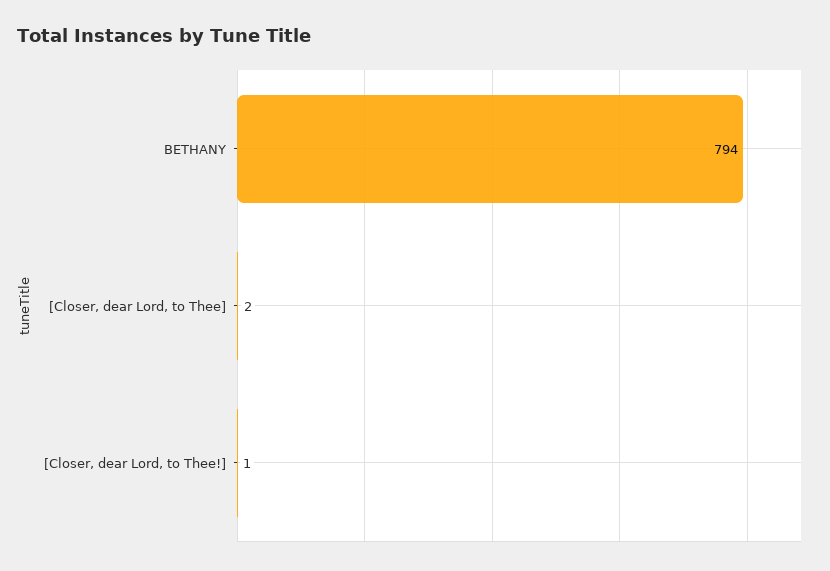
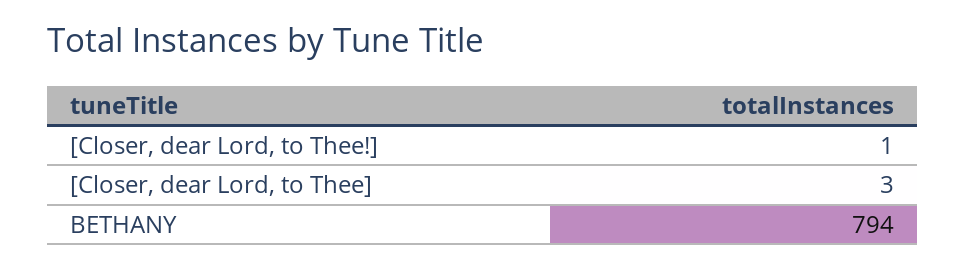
  {
    "BETHANY": 794,
-   "[Closer, dear Lord, to Thee]": 2,
+   "[Closer, dear Lord, to Thee]": 3,
    "[Closer, dear Lord, to Thee!]": 1
  }

